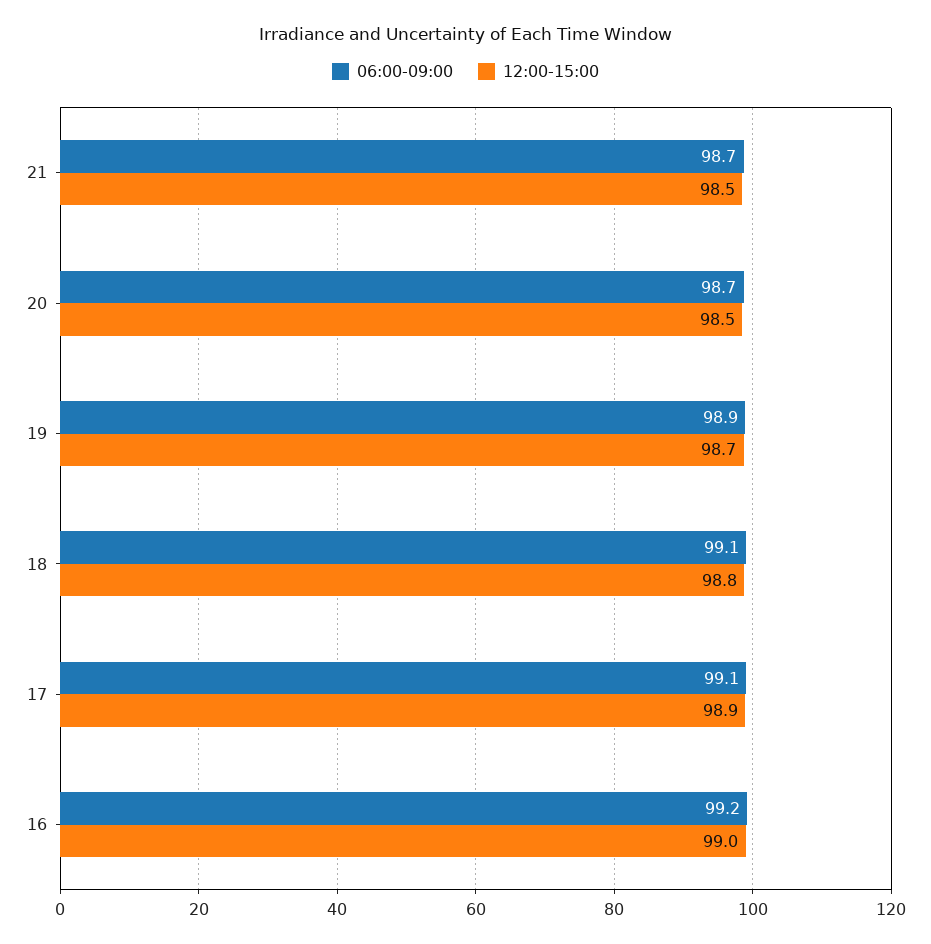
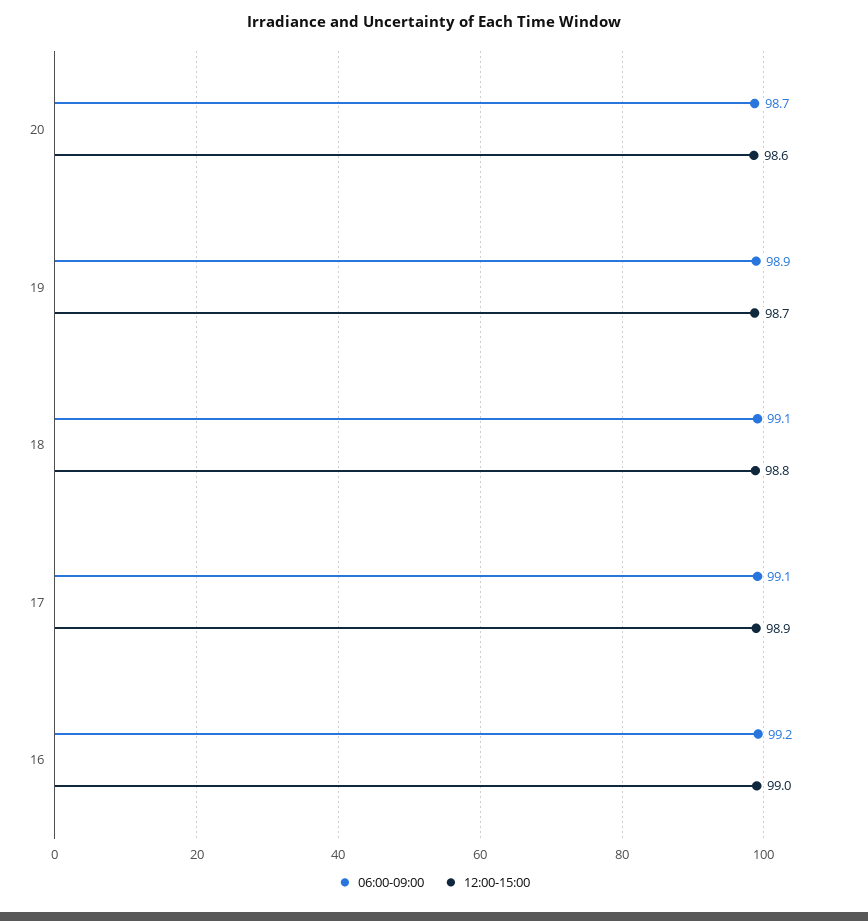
  {
    "06:00-09:00": {
-     "21": 98.7,
      "20": 98.7,
      "19": 98.9,
      "18": 99.1,
      "17": 99.1,
      "16": 99.2
    },
    "12:00-15:00": {
-     "21": 98.5,
-     "20": 98.5,
+     "20": 98.6,
      "19": 98.7,
      "18": 98.8,
      "17": 98.9,
      "16": 99
    }
  }

